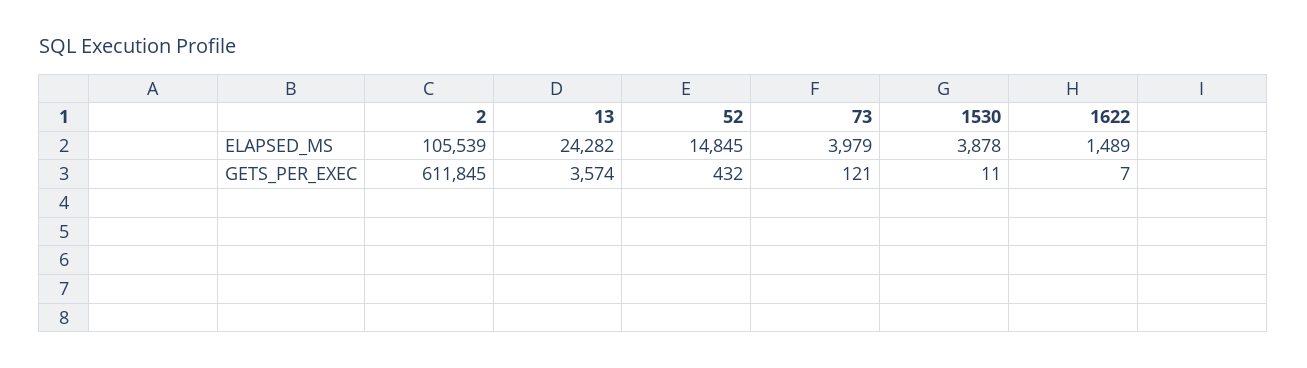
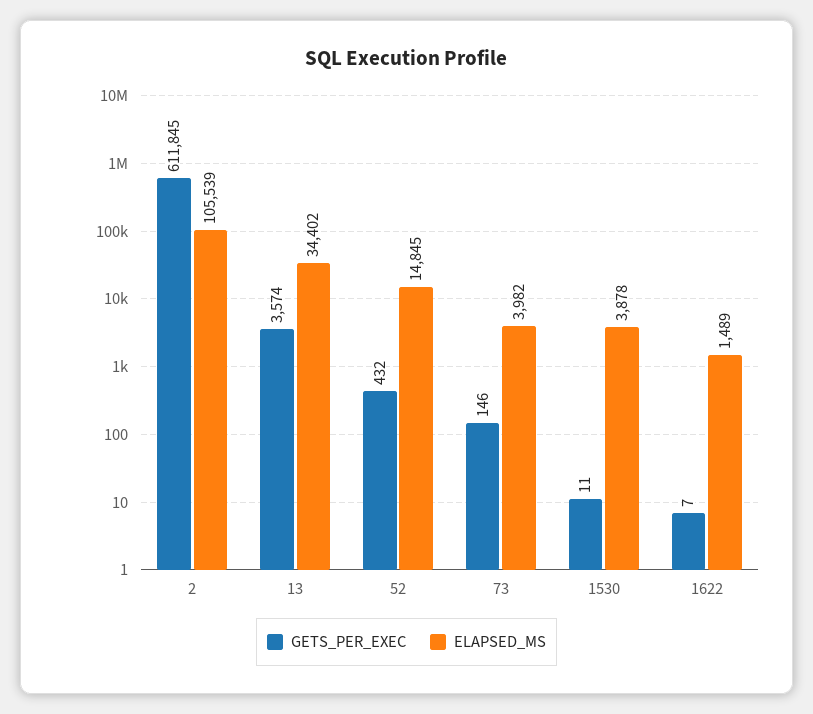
  {
    "ELAPSED_MS": {
      "2": 105539,
-     "13": 24282,
+     "13": 34402,
      "52": 14845,
-     "73": 3979,
+     "73": 3982,
      "1530": 3878,
      "1622": 1489
    },
    "GETS_PER_EXEC": {
      "2": 611845,
      "13": 3574,
      "52": 432,
-     "73": 121,
+     "73": 146,
      "1530": 11,
      "1622": 7
    }
  }

